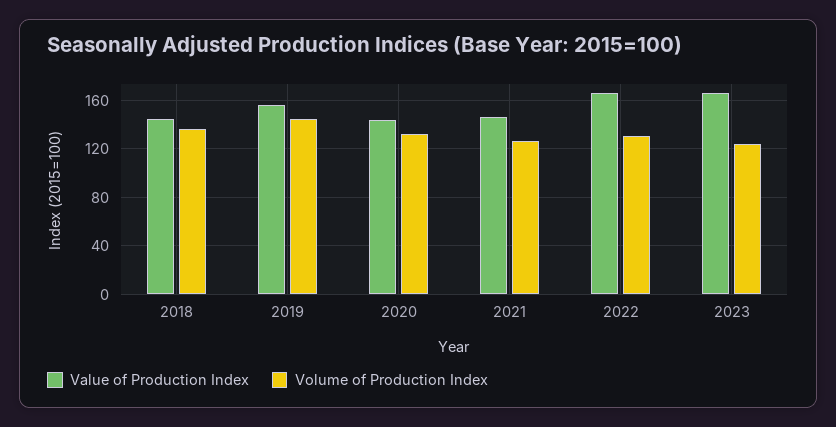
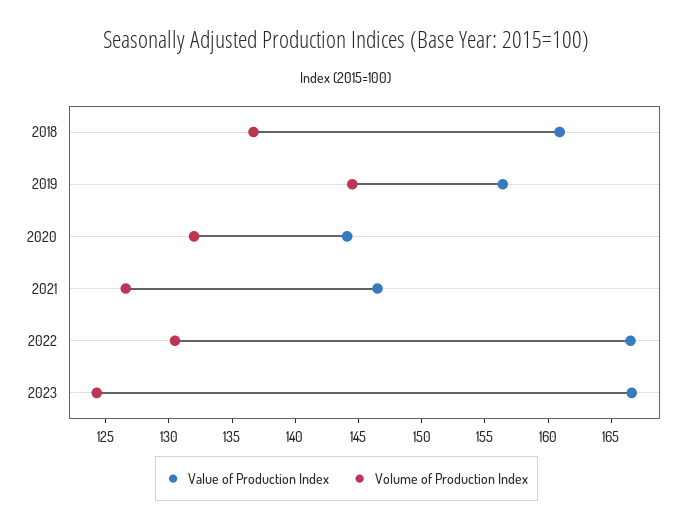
  {
    "Value of Production Index": {
-     "2018": 145,
+     "2018": 161,
      "2019": 156,
      "2020": 144,
      "2021": 147,
      "2022": 167,
      "2023": 167
    },
    "Volume of Production Index": {
      "2018": 137,
      "2019": 145,
      "2020": 132,
      "2021": 127,
      "2022": 131,
      "2023": 124
    }
  }

